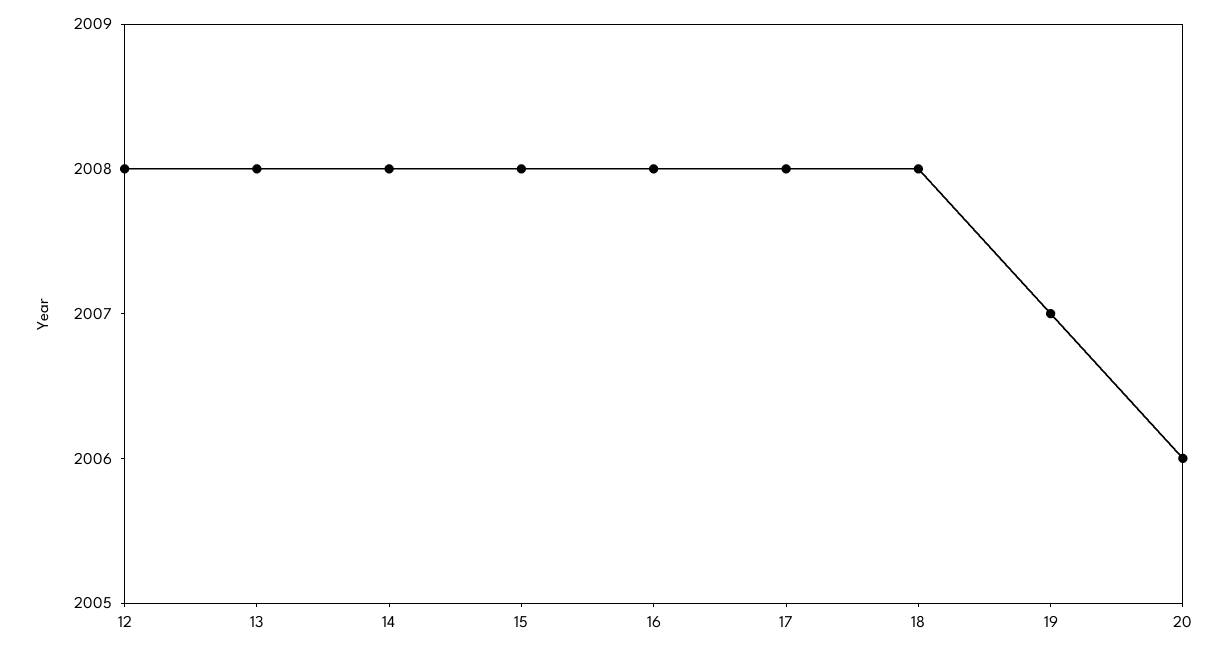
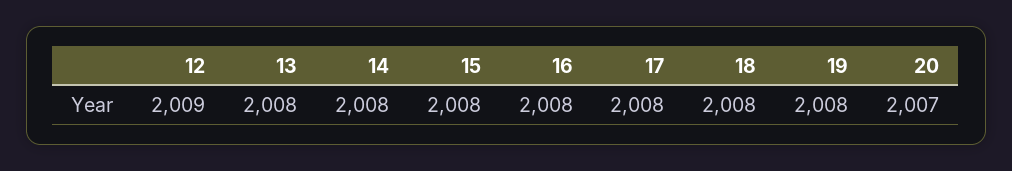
  {
-   "12": 2008,
+   "12": 2009,
    "13": 2008,
    "14": 2008,
    "15": 2008,
    "16": 2008,
    "17": 2008,
    "18": 2008,
-   "19": 2007,
+   "19": 2008,
-   "20": 2006
+   "20": 2007
  }

